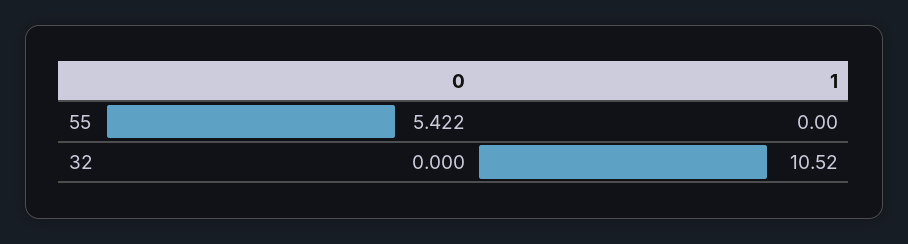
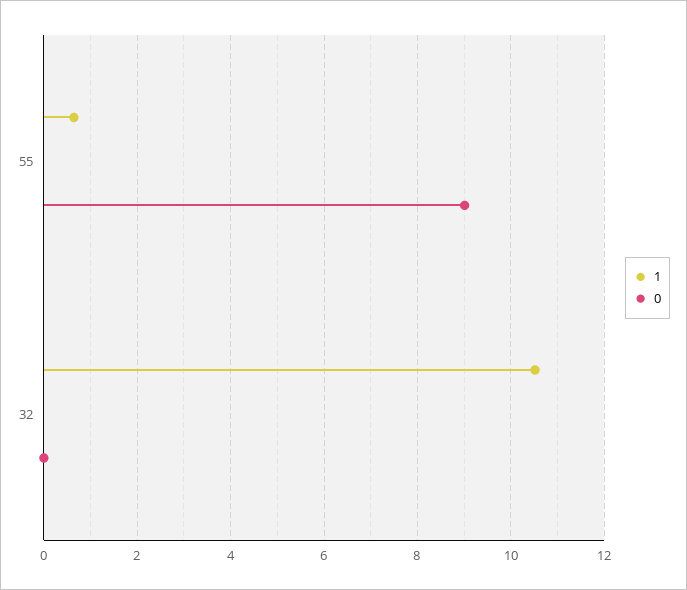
  {
    "0": {
-     "55": 5.422,
+     "55": 9,
      "32": 0
    },
    "1": {
-     "55": 0,
+     "55": 0.6,
      "32": 10.52
    }
  }

